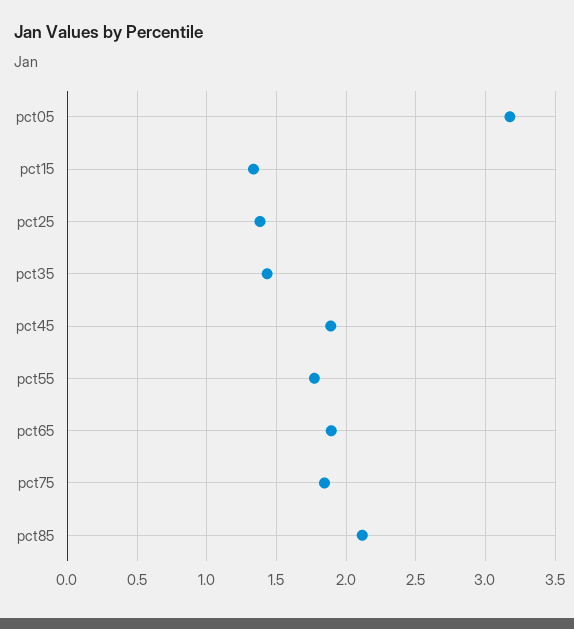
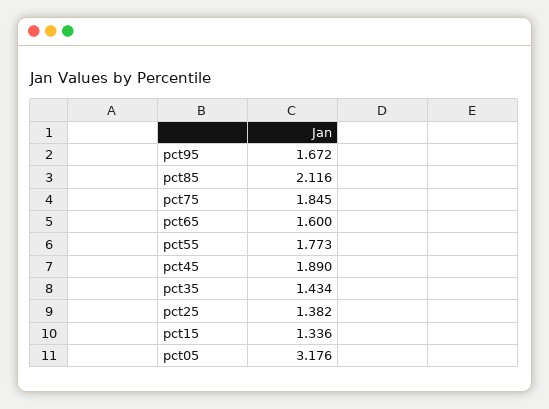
  {
    "pct05": 3.176,
    "pct15": 1.336,
    "pct25": 1.382,
    "pct35": 1.434,
    "pct45": 1.89,
    "pct55": 1.773,
-   "pct65": 1.9,
+   "pct65": 1.6,
    "pct75": 1.845,
-   "pct85": 2.116
+   "pct85": 2.116,
+   "pct95": 1.672
  }

